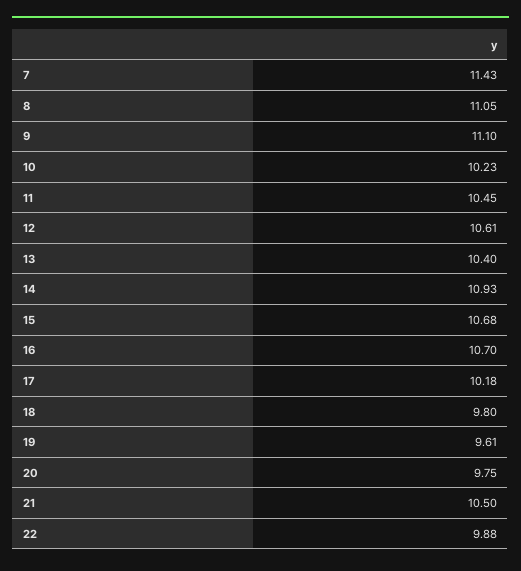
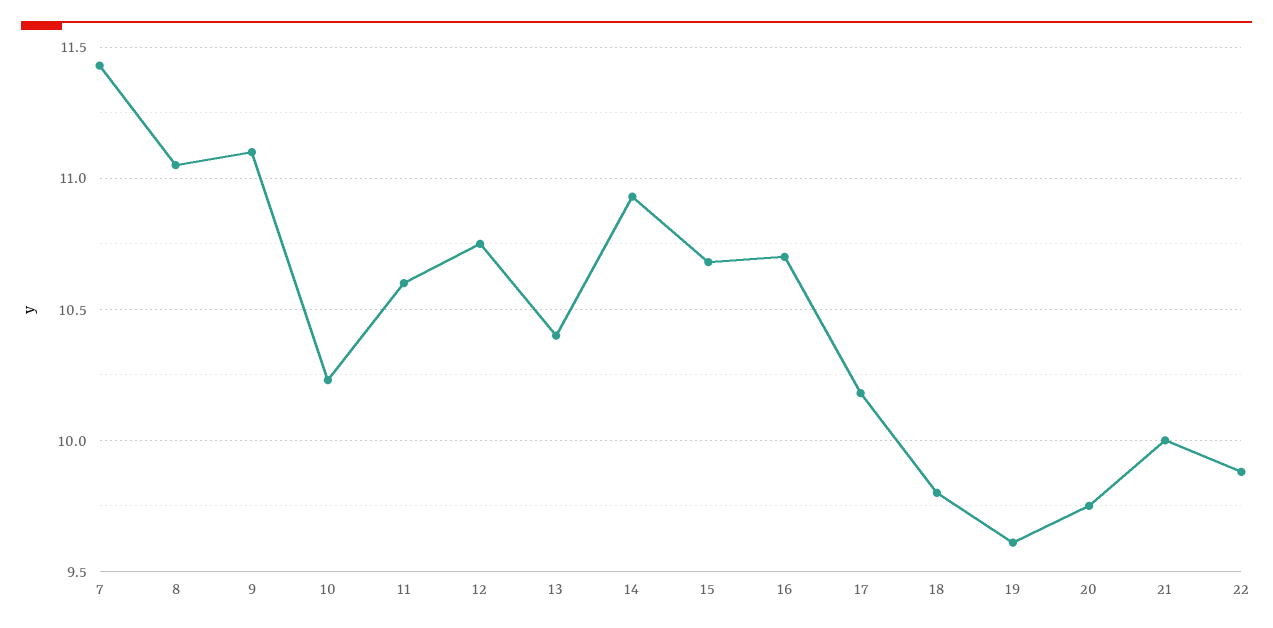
  {
    "7": 11.43,
    "8": 11.05,
    "9": 11.1,
    "10": 10.23,
-   "11": 10.45,
+   "11": 10.6,
-   "12": 10.61,
+   "12": 10.75,
    "13": 10.4,
    "14": 10.93,
    "15": 10.68,
    "16": 10.7,
    "17": 10.18,
    "18": 9.8,
    "19": 9.61,
    "20": 9.75,
-   "21": 10.5,
+   "21": 10,
    "22": 9.88
  }

